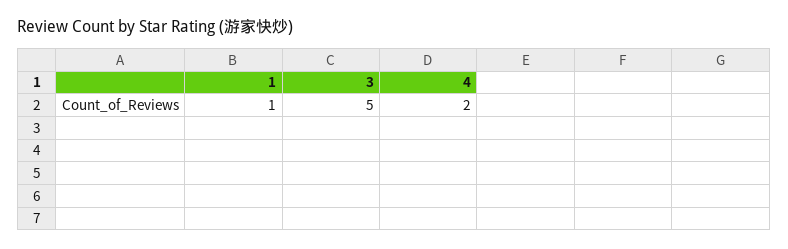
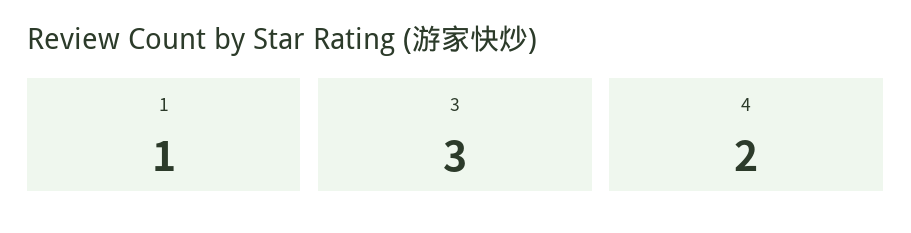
  {
    "1": 1,
-   "3": 5,
+   "3": 3,
    "4": 2
  }

